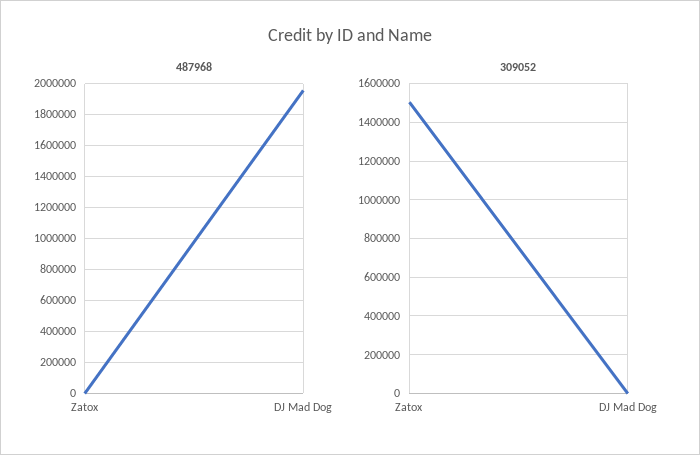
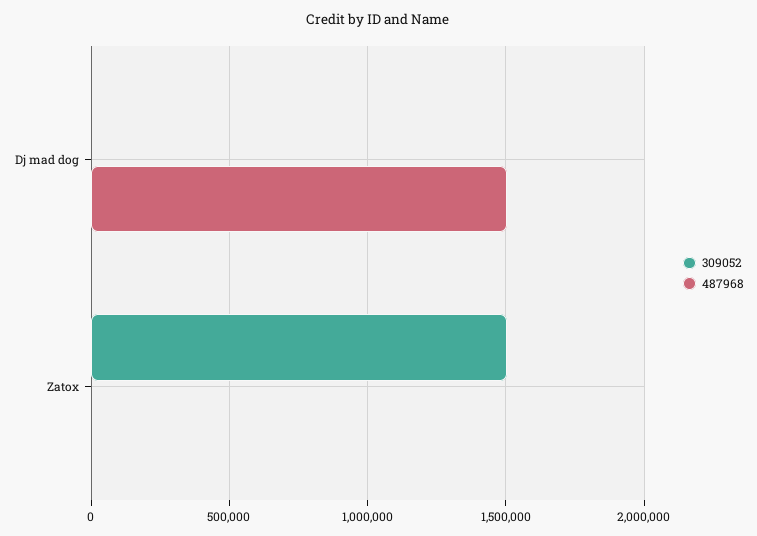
  {
    "487968": {
      "Zatox": 0,
-     "DJ Mad Dog": 1950000
+     "DJ Mad Dog": 1500000
    },
    "309052": {
      "Zatox": 1500000,
      "DJ Mad Dog": 0
    }
  }

